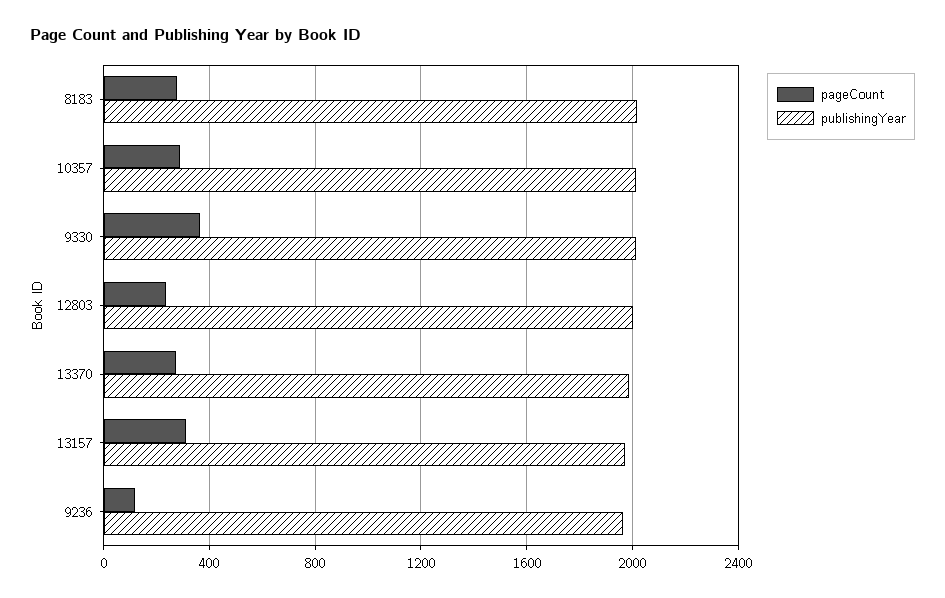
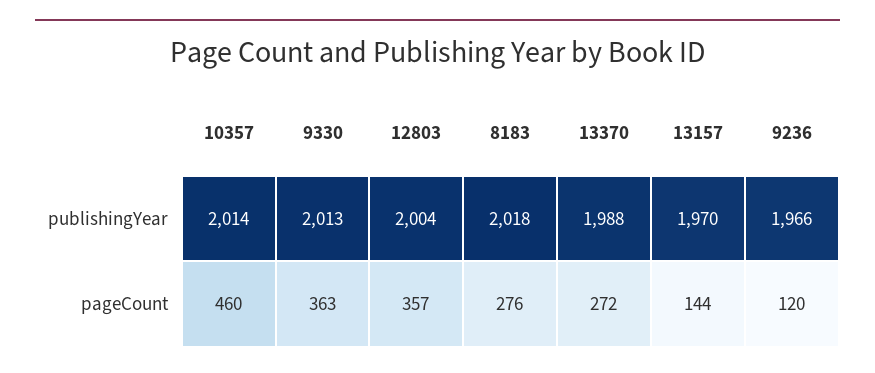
  {
    "pageCount": {
      "8183": 276,
-     "10357": 300,
+     "10357": 460,
      "9330": 363,
-     "12803": 250,
+     "12803": 357,
      "13370": 272,
-     "13157": 300,
+     "13157": 144,
      "9236": 120
    },
    "publishingYear": {
      "8183": 2018,
      "10357": 2014,
      "9330": 2013,
      "12803": 2004,
      "13370": 1988,
      "13157": 1970,
      "9236": 1966
    }
  }

